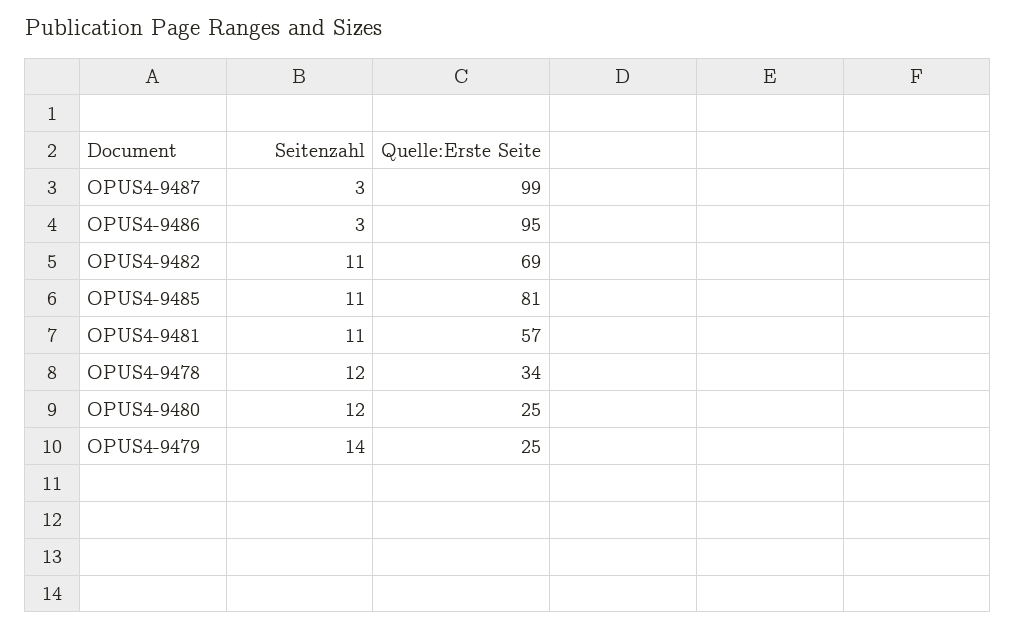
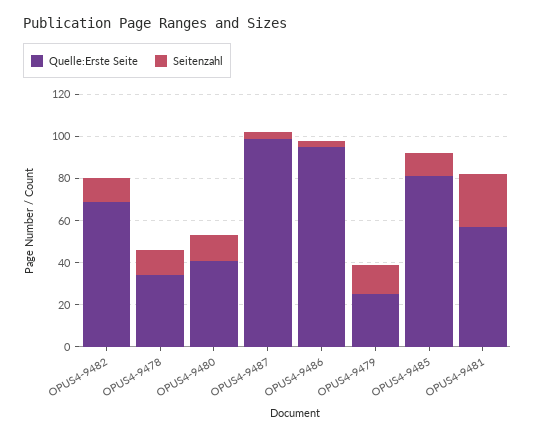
  {
    "Seitenzahl": {
      "OPUS4-9487": 3,
      "OPUS4-9486": 3,
      "OPUS4-9482": 11,
      "OPUS4-9485": 11,
-     "OPUS4-9481": 11,
+     "OPUS4-9481": 25,
      "OPUS4-9478": 12,
      "OPUS4-9480": 12,
      "OPUS4-9479": 14
    },
    "Quelle:Erste Seite": {
      "OPUS4-9487": 99,
      "OPUS4-9486": 95,
      "OPUS4-9482": 69,
      "OPUS4-9485": 81,
      "OPUS4-9481": 57,
      "OPUS4-9478": 34,
-     "OPUS4-9480": 25,
+     "OPUS4-9480": 40,
      "OPUS4-9479": 25
    }
  }

